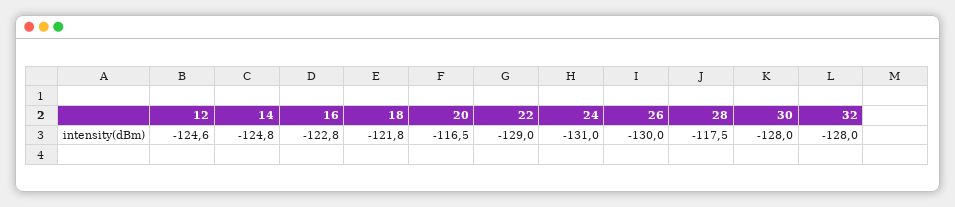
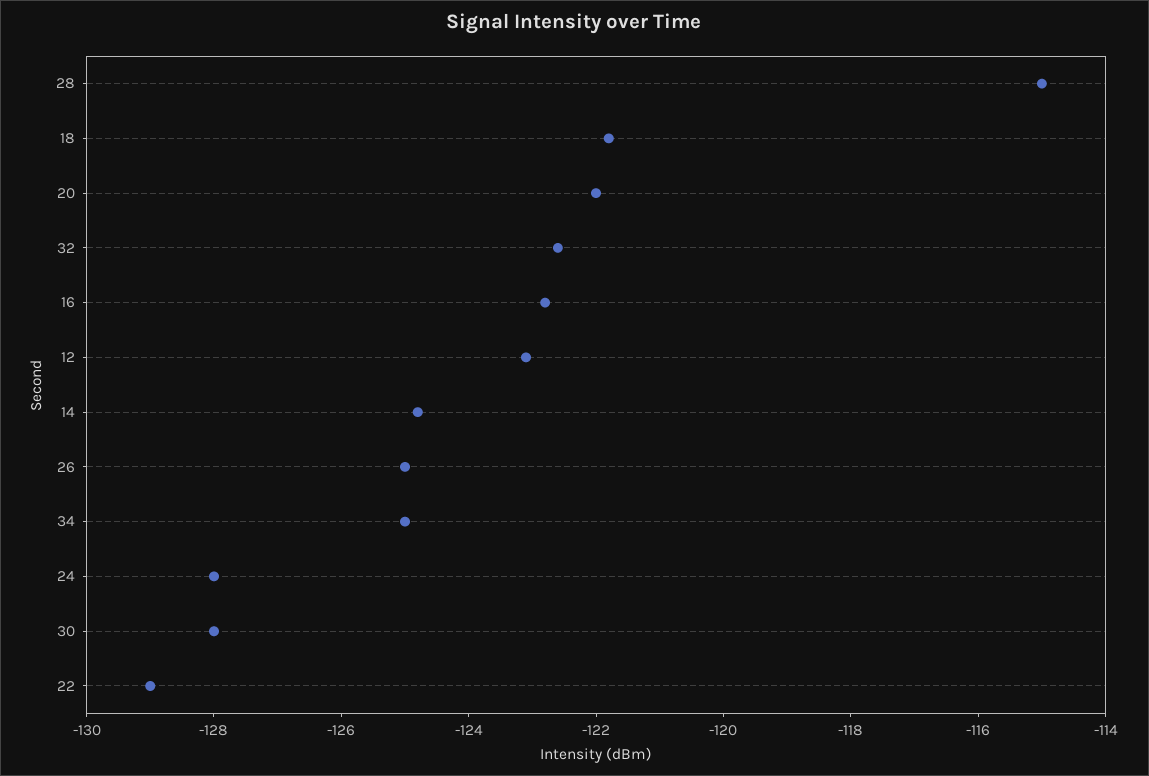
  {
-   "12": -124.6,
+   "12": -123,
    "14": -124.8,
    "16": -122.8,
    "18": -121.8,
-   "20": -116.5,
+   "20": -122,
    "22": -129,
-   "24": -131,
+   "24": -128,
-   "26": -130,
+   "26": -125,
-   "28": -117.5,
+   "28": -115,
    "30": -128,
-   "32": -128
+   "32": -122.5,
+   "34": -125
  }

